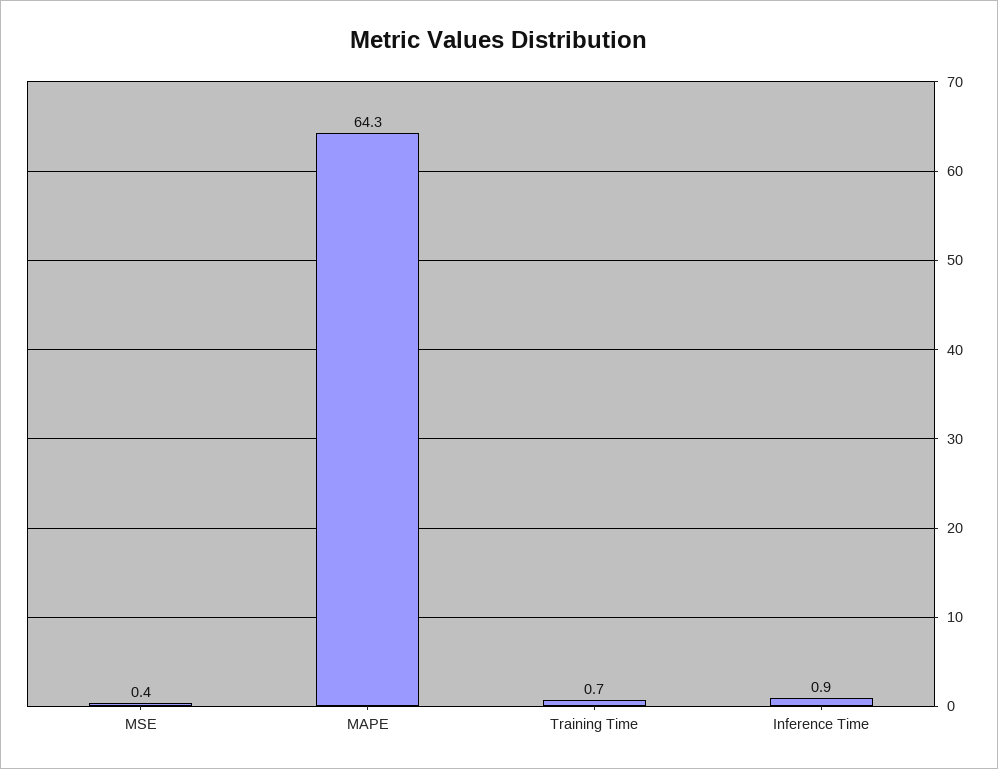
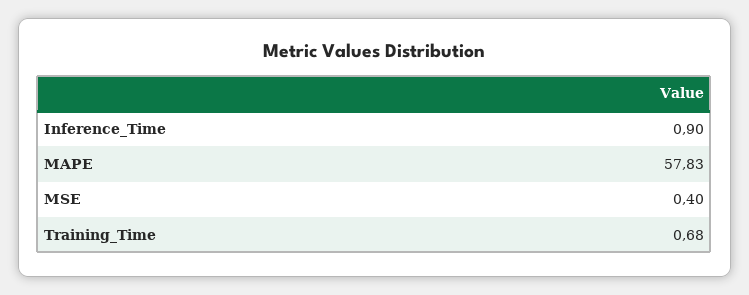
  {
    "MSE": 0.4,
-   "MAPE": 64.3,
+   "MAPE": 57.83,
    "Training Time": 0.68,
    "Inference Time": 0.9
  }

